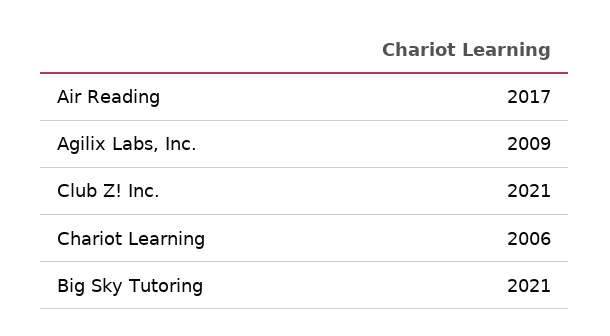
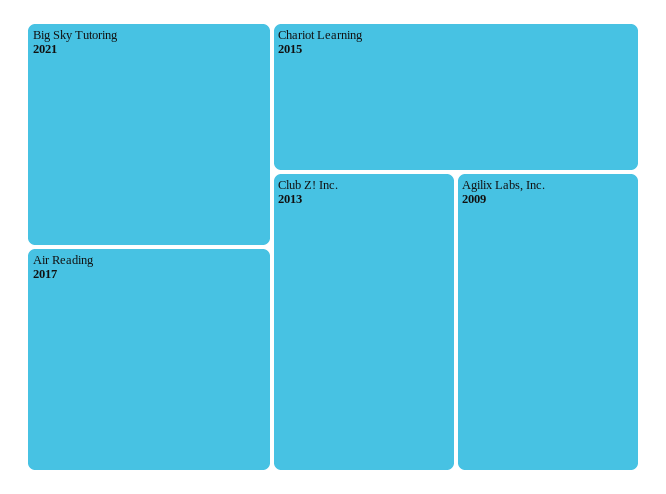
  {
    "Air Reading": 2017,
    "Agilix Labs, Inc.": 2009,
-   "Club Z! Inc.": 2021,
+   "Club Z! Inc.": 2013,
-   "Chariot Learning": 2006,
+   "Chariot Learning": 2015,
    "Big Sky Tutoring": 2021
  }

